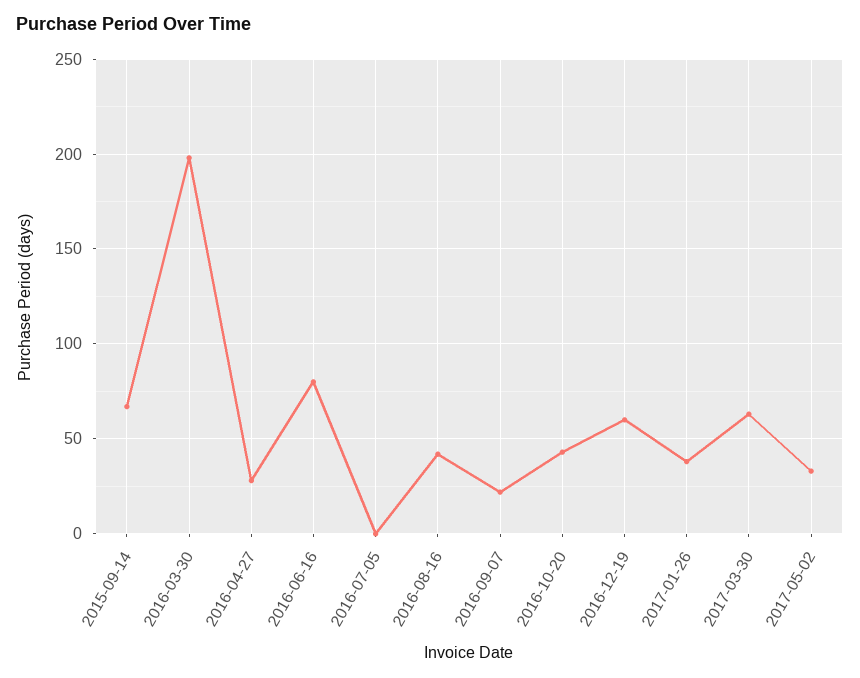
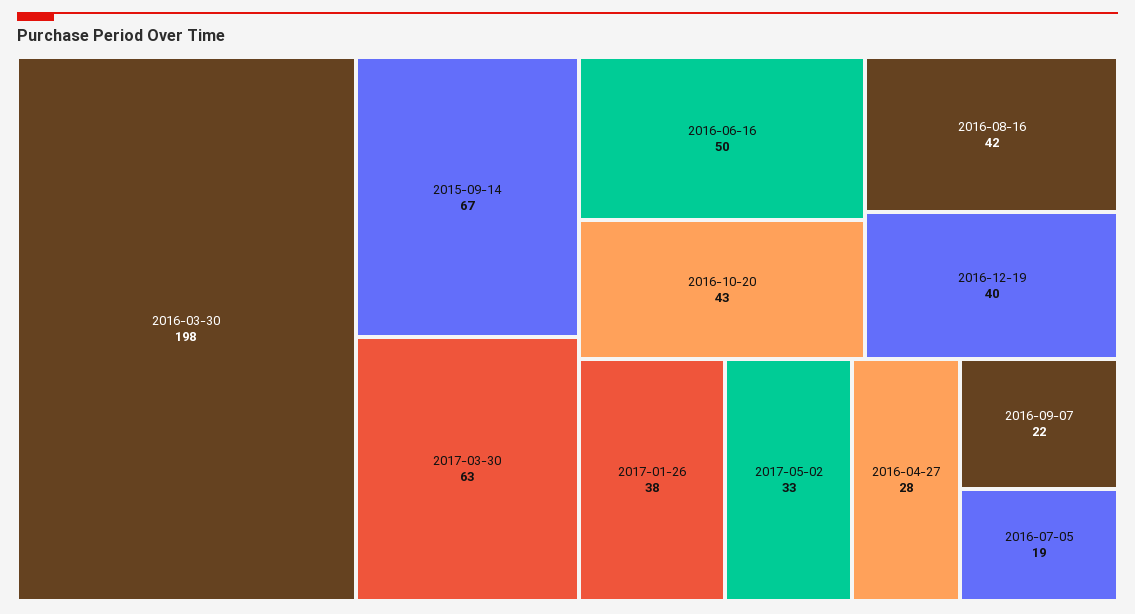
  {
    "2015-09-14": 67,
    "2016-03-30": 198,
    "2016-04-27": 28,
-   "2016-06-16": 80,
+   "2016-06-16": 50,
-   "2016-07-05": 0,
+   "2016-07-05": 19,
    "2016-08-16": 42,
    "2016-09-07": 22,
    "2016-10-20": 43,
-   "2016-12-19": 60,
+   "2016-12-19": 40,
    "2017-01-26": 38,
    "2017-03-30": 63,
    "2017-05-02": 33
  }

